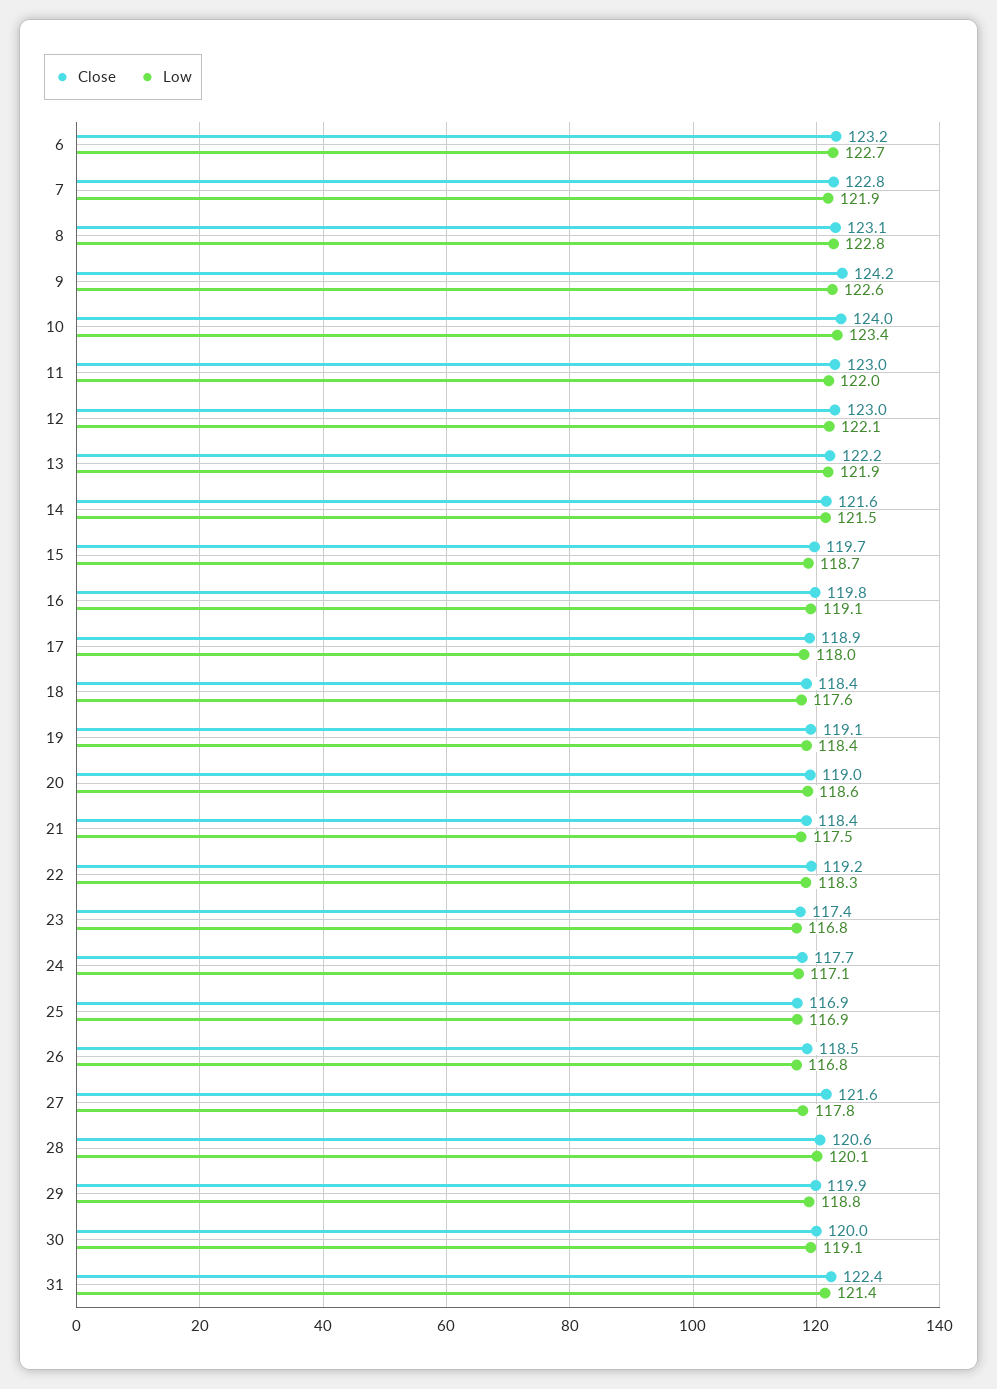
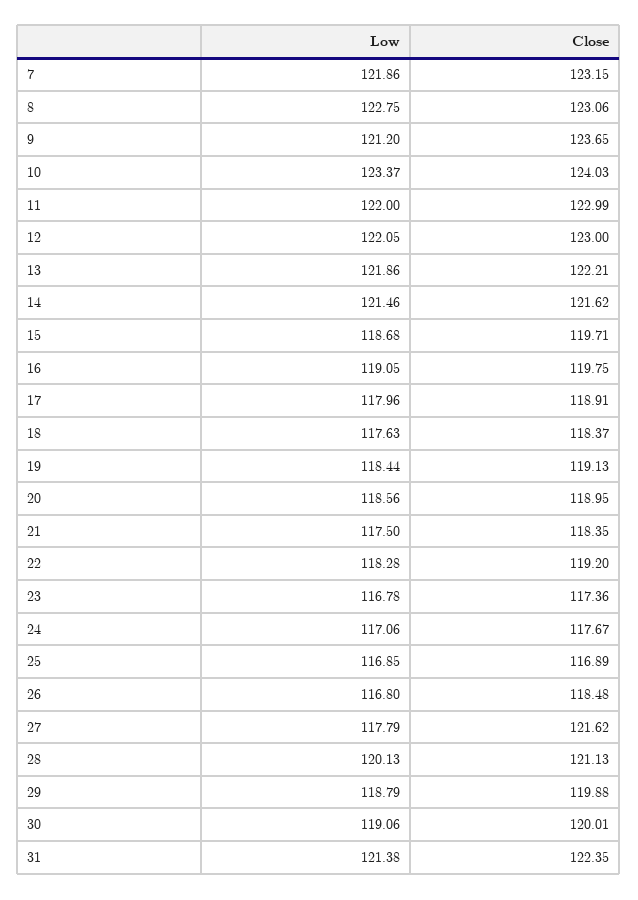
  {
    "Close": {
-     "6": 123.2,
-     "7": 122.8,
+     "7": 123.15,
      "8": 123.06,
-     "9": 124.2,
+     "9": 123.65,
      "10": 124.03,
      "11": 122.99,
      "12": 123,
      "13": 122.21,
      "14": 121.62,
      "15": 119.71,
      "16": 119.75,
      "17": 118.91,
      "18": 118.37,
      "19": 119.13,
      "20": 118.95,
      "21": 118.35,
      "22": 119.2,
      "23": 117.36,
      "24": 117.67,
      "25": 116.89,
      "26": 118.48,
      "27": 121.62,
-     "28": 120.6,
+     "28": 121.13,
      "29": 119.88,
      "30": 120.01,
      "31": 122.35
    },
    "Low": {
-     "6": 122.7,
      "7": 121.86,
      "8": 122.75,
-     "9": 122.6,
+     "9": 121.2,
      "10": 123.37,
      "11": 122,
      "12": 122.05,
      "13": 121.86,
      "14": 121.46,
      "15": 118.68,
      "16": 119.05,
      "17": 117.96,
      "18": 117.63,
      "19": 118.44,
      "20": 118.56,
      "21": 117.5,
      "22": 118.28,
      "23": 116.78,
      "24": 117.06,
      "25": 116.85,
      "26": 116.8,
      "27": 117.79,
      "28": 120.13,
      "29": 118.79,
      "30": 119.06,
      "31": 121.38
    }
  }

